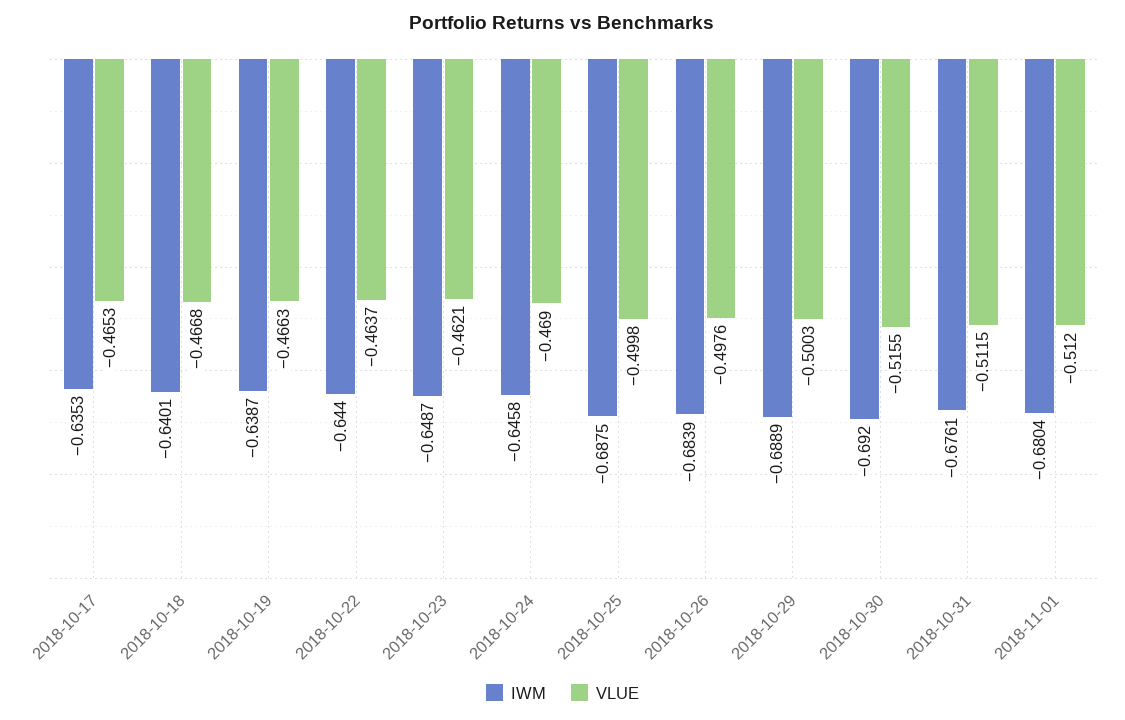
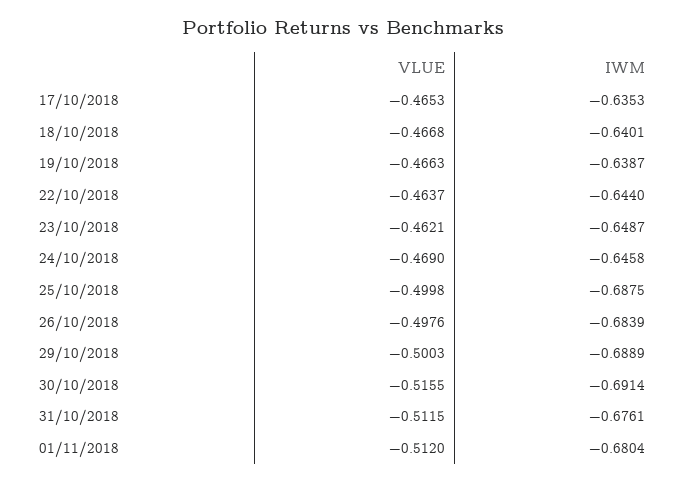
  {
    "IWM": {
      "2018-10-17": -0.6353,
      "2018-10-18": -0.6401,
      "2018-10-19": -0.6387,
      "2018-10-22": -0.644,
      "2018-10-23": -0.6487,
      "2018-10-24": -0.6458,
      "2018-10-25": -0.6875,
      "2018-10-26": -0.6839,
      "2018-10-29": -0.6889,
-     "2018-10-30": -0.692,
+     "2018-10-30": -0.6914,
      "2018-10-31": -0.6761,
      "2018-11-01": -0.6804
    },
    "VLUE": {
      "2018-10-17": -0.4653,
      "2018-10-18": -0.4668,
      "2018-10-19": -0.4663,
      "2018-10-22": -0.4637,
      "2018-10-23": -0.4621,
      "2018-10-24": -0.469,
      "2018-10-25": -0.4998,
      "2018-10-26": -0.4976,
      "2018-10-29": -0.5003,
      "2018-10-30": -0.5155,
      "2018-10-31": -0.5115,
      "2018-11-01": -0.512
    }
  }

